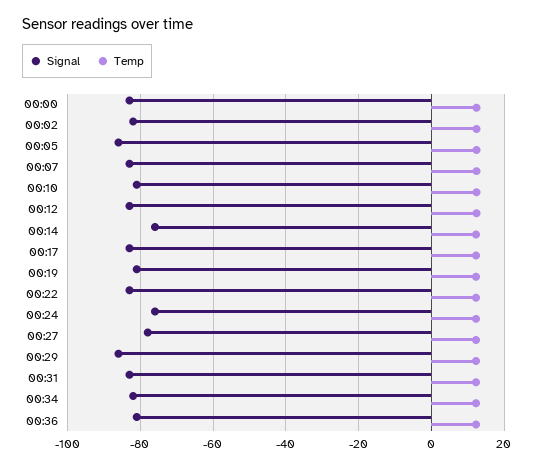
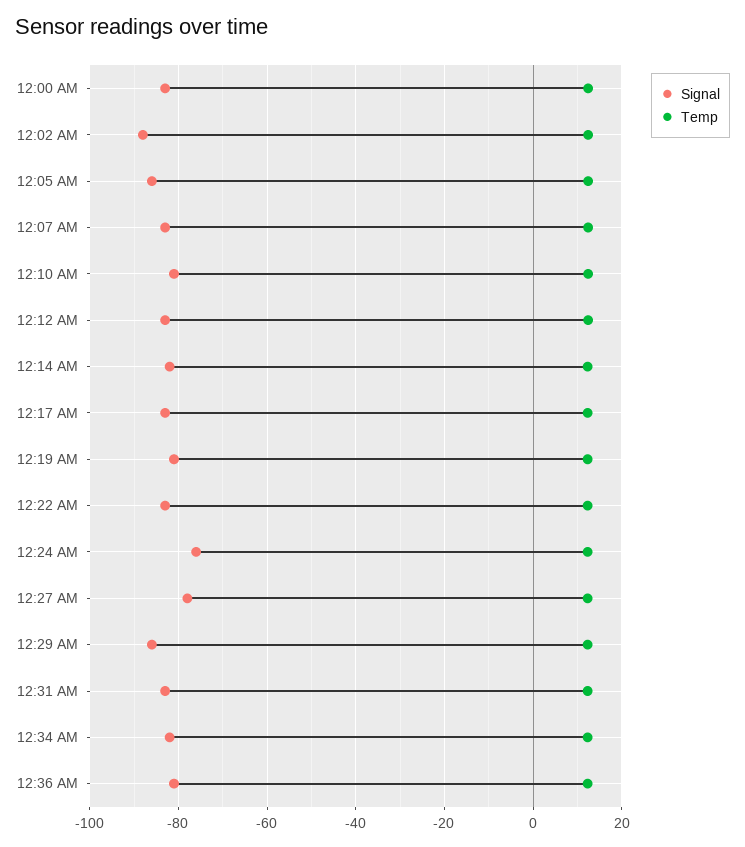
  {
    "Signal": {
      "00:00": -84,
-     "00:02": -82,
+     "00:02": -88,
      "00:05": -86,
      "00:07": -84,
      "00:10": -82,
      "00:12": -84,
-     "00:14": -76,
+     "00:14": -82,
      "00:17": -84,
      "00:19": -82,
      "00:22": -84,
      "00:24": -76,
      "00:27": -78,
      "00:29": -86,
      "00:31": -84,
      "00:34": -82,
      "00:36": -82
    },
    "Temp": {
      "00:00": 12,
      "00:02": 12,
      "00:05": 12,
      "00:07": 12,
      "00:10": 12,
      "00:12": 12,
      "00:14": 12,
      "00:17": 12,
      "00:19": 12,
      "00:22": 12,
      "00:24": 12,
      "00:27": 12,
      "00:29": 12,
      "00:31": 12,
      "00:34": 12,
      "00:36": 12
    }
  }

